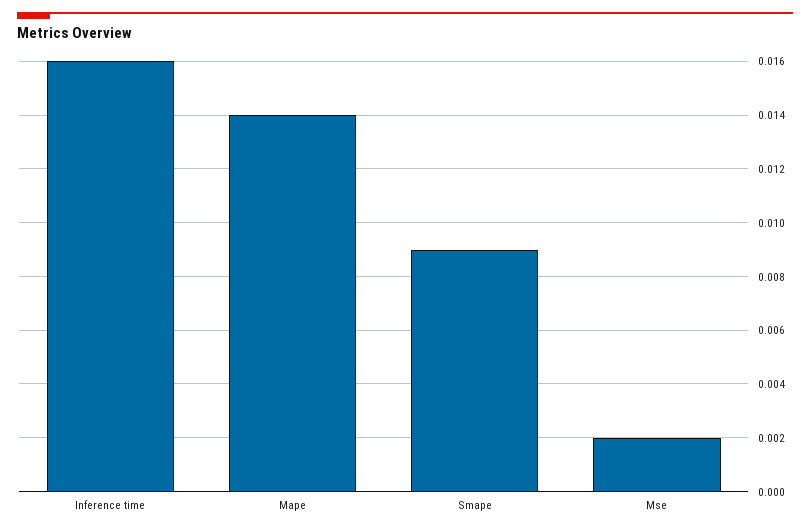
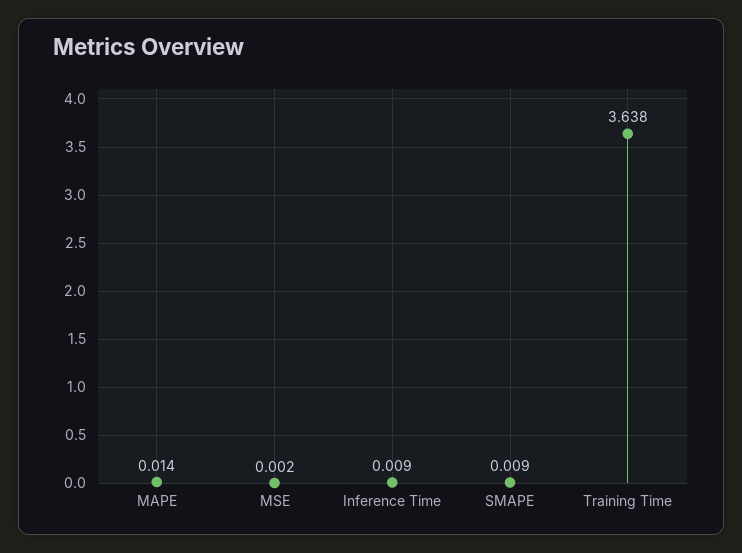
  {
-   "Inference time": 0.016,
+   "Inference time": 0.009,
    "Mape": 0.014,
    "Smape": 0.009,
-   "Mse": 0.002
+   "Mse": 0.002,
+   "Training Time": 3.638
  }

